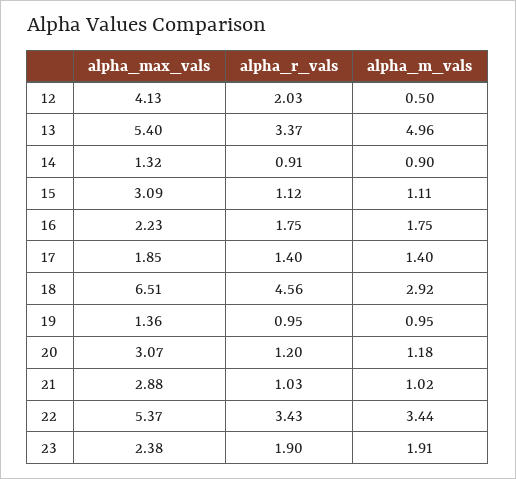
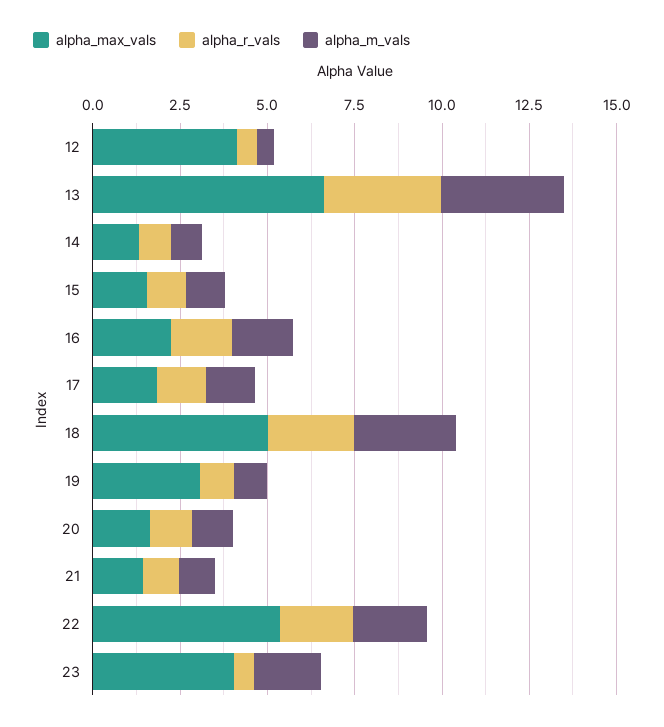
  {
    "alpha_max_vals": {
      "12": 4.13,
-     "13": 5.4,
+     "13": 6.5,
      "14": 1.32,
-     "15": 3.09,
+     "15": 1.5,
      "16": 2.23,
      "17": 1.85,
-     "18": 6.51,
+     "18": 5,
-     "19": 1.36,
+     "19": 3,
-     "20": 3.07,
+     "20": 1.5,
-     "21": 2.88,
+     "21": 1.5,
      "22": 5.37,
-     "23": 2.38
+     "23": 4
    },
    "alpha_r_vals": {
-     "12": 2.03,
+     "12": 0.5,
      "13": 3.37,
      "14": 0.91,
      "15": 1.12,
      "16": 1.75,
      "17": 1.4,
-     "18": 4.56,
+     "18": 2.5,
      "19": 0.95,
      "20": 1.2,
      "21": 1.03,
-     "22": 3.43,
+     "22": 2,
-     "23": 1.9
+     "23": 0.5
    },
    "alpha_m_vals": {
      "12": 0.5,
-     "13": 4.96,
+     "13": 3.5,
      "14": 0.9,
      "15": 1.11,
      "16": 1.75,
      "17": 1.4,
      "18": 2.92,
      "19": 0.95,
      "20": 1.18,
      "21": 1.02,
-     "22": 3.44,
+     "22": 2,
      "23": 1.91
    }
  }

